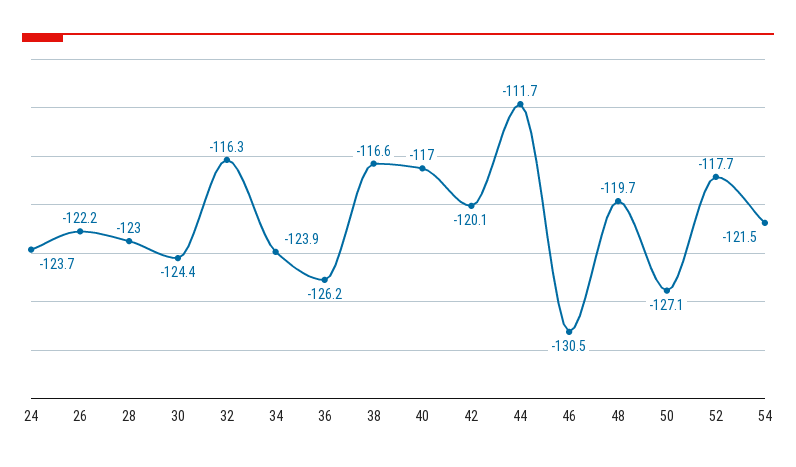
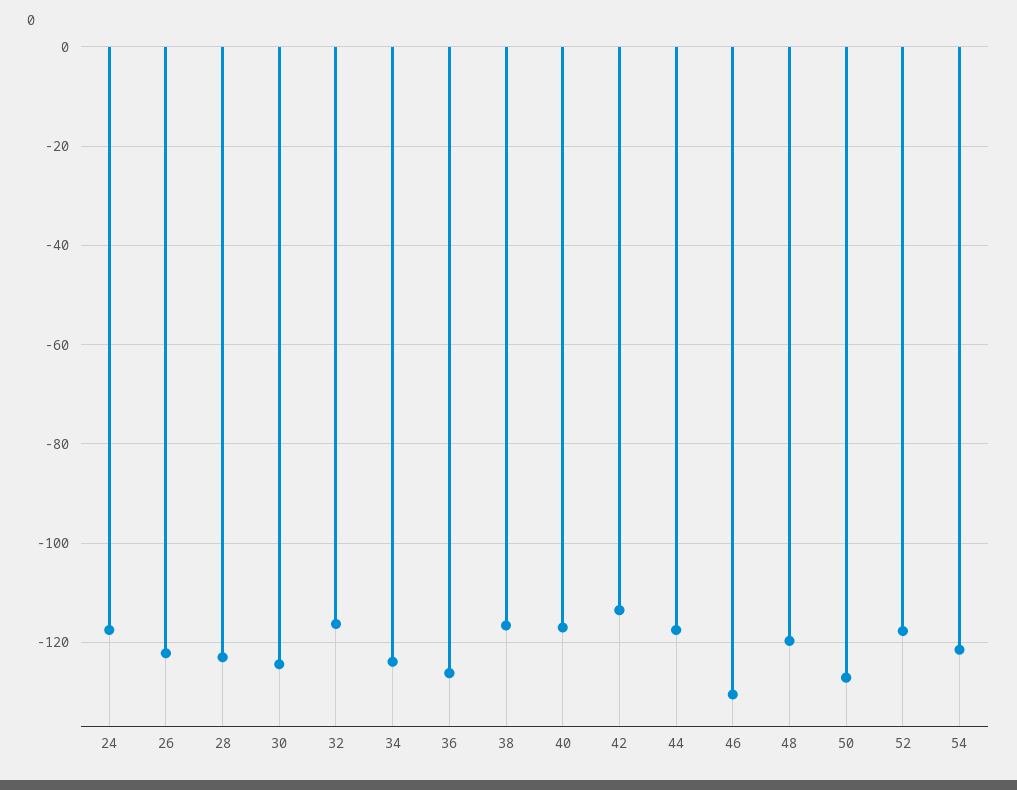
  {
-   "24": -123.7,
+   "24": -118,
    "26": -122.2,
    "28": -123,
    "30": -124.4,
    "32": -116.3,
    "34": -123.9,
    "36": -126.2,
    "38": -116.6,
    "40": -117,
-   "42": -120.1,
+   "42": -114,
-   "44": -111.7,
+   "44": -118,
    "46": -130.5,
    "48": -119.7,
    "50": -127.1,
    "52": -117.7,
    "54": -121.5
  }

